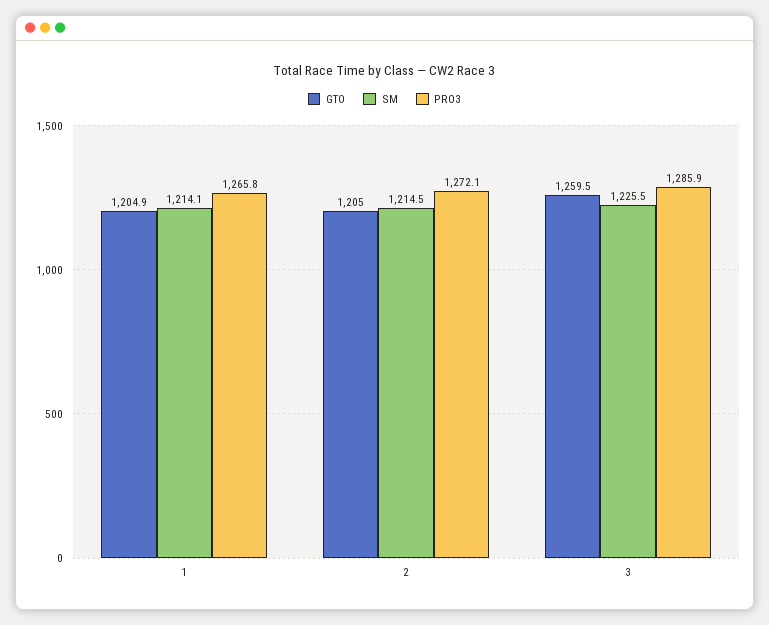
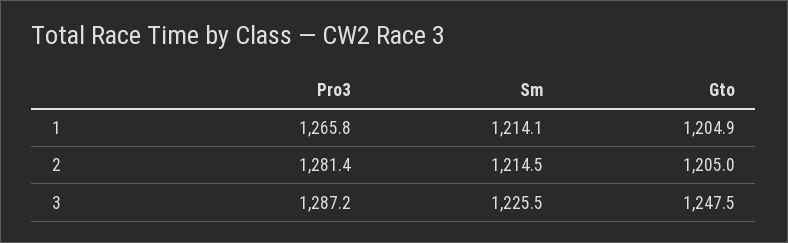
  {
    "GTO": {
      "1": 1204.9,
      "2": 1205,
-     "3": 1259.5
+     "3": 1247.5
    },
    "SM": {
      "1": 1214.1,
      "2": 1214.5,
      "3": 1225.5
    },
    "PRO3": {
      "1": 1265.8,
-     "2": 1272.1,
+     "2": 1281.4,
-     "3": 1285.9
+     "3": 1287.2
    }
  }

